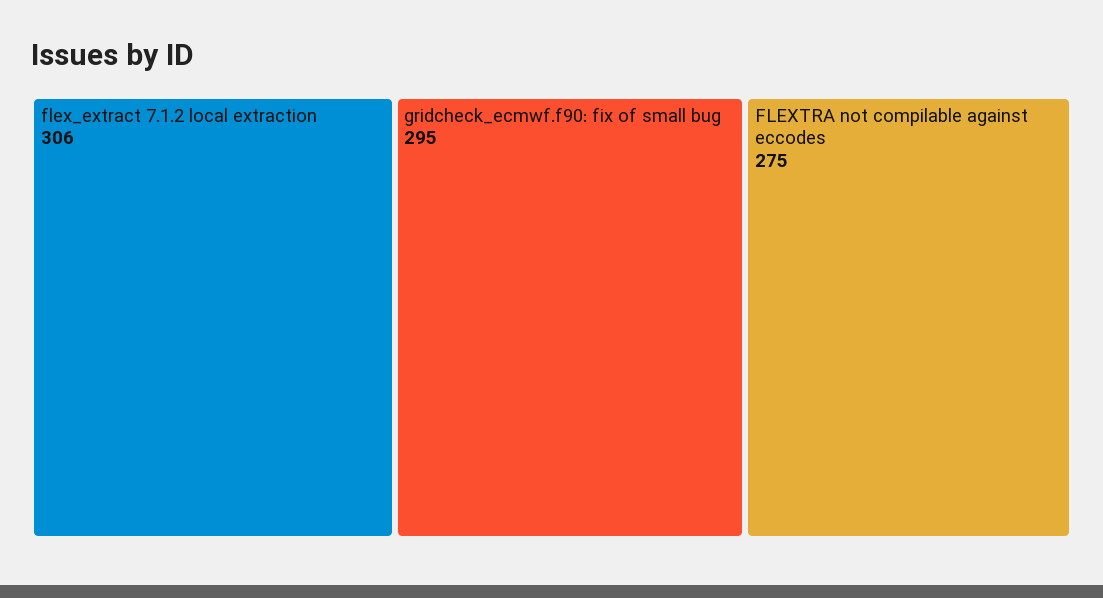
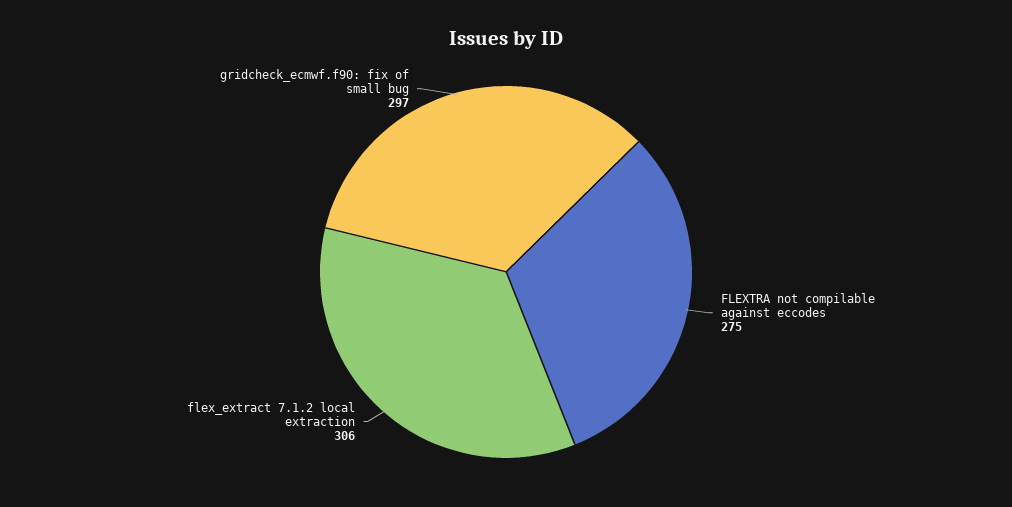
  {
    "flex_extract 7.1.2 local extraction": 306,
-   "gridcheck_ecmwf.f90: fix of small bug": 295,
+   "gridcheck_ecmwf.f90: fix of small bug": 297,
    "FLEXTRA not compilable against eccodes": 275
  }

